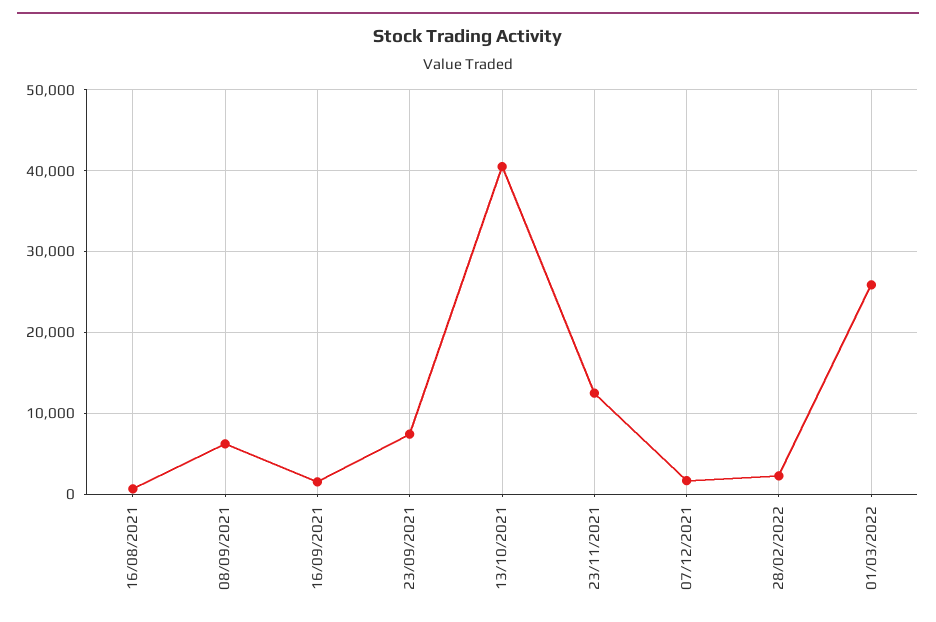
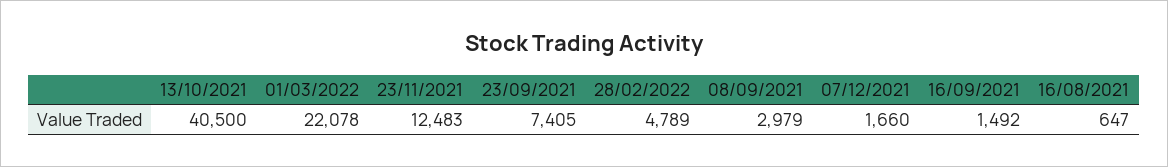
  {
    "16/08/2021": 647,
-   "08/09/2021": 6000,
+   "08/09/2021": 2979,
    "16/09/2021": 1492,
    "23/09/2021": 7405,
    "13/10/2021": 40500,
    "23/11/2021": 12483,
    "07/12/2021": 1660,
-   "28/02/2022": 2000,
+   "28/02/2022": 4789,
-   "01/03/2022": 26000
+   "01/03/2022": 22078
  }

